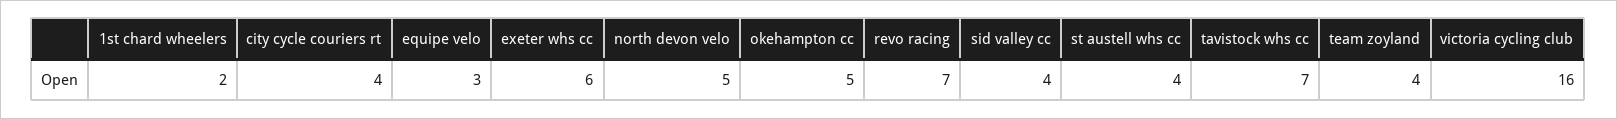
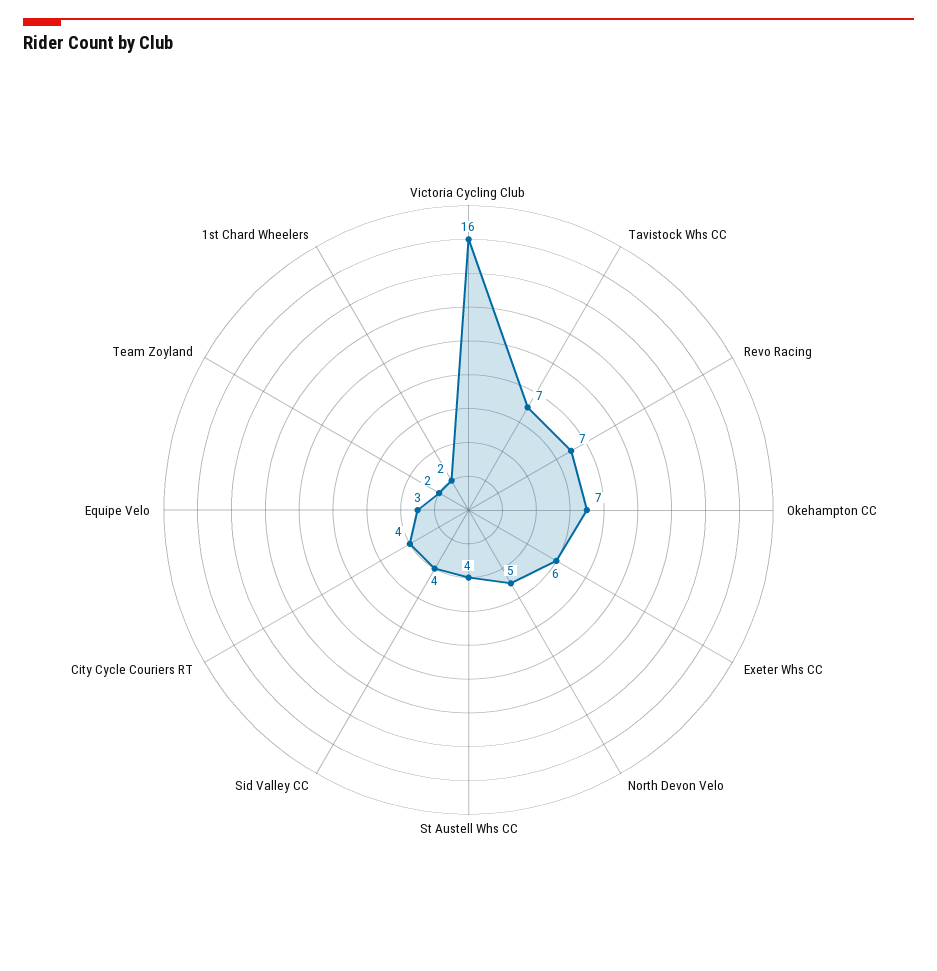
  {
    "1st chard wheelers": 2,
    "city cycle couriers rt": 4,
    "equipe velo": 3,
    "exeter whs cc": 6,
    "north devon velo": 5,
-   "okehampton cc": 5,
+   "okehampton cc": 7,
    "revo racing": 7,
    "sid valley cc": 4,
    "st austell whs cc": 4,
    "tavistock whs cc": 7,
-   "team zoyland": 4,
+   "team zoyland": 2,
    "victoria cycling club": 16
  }

